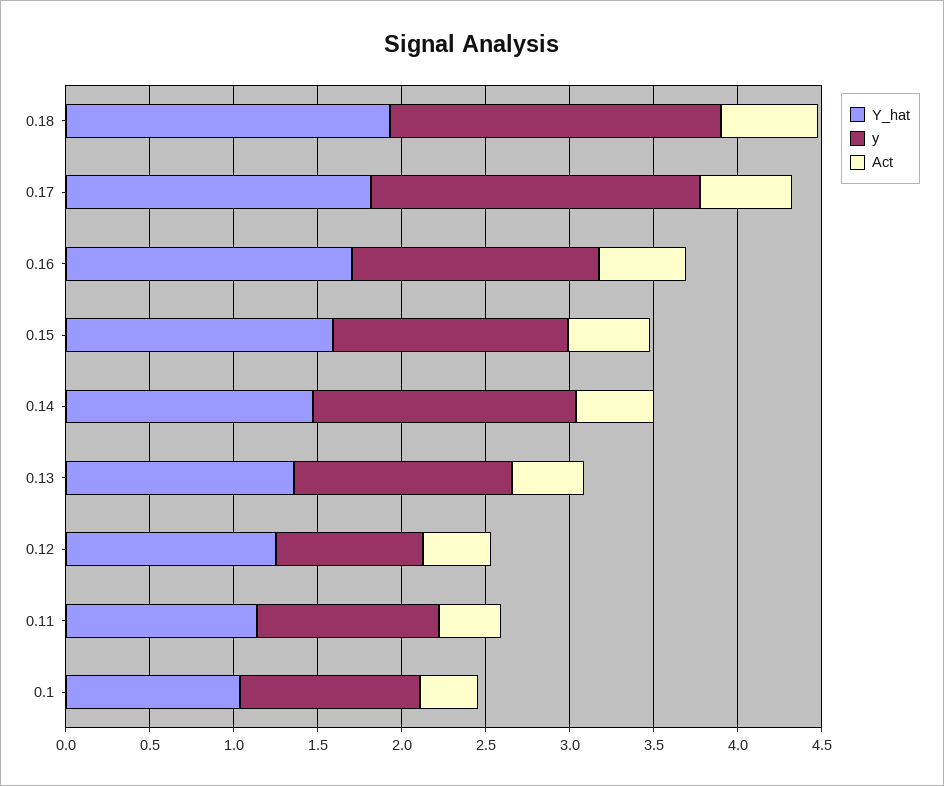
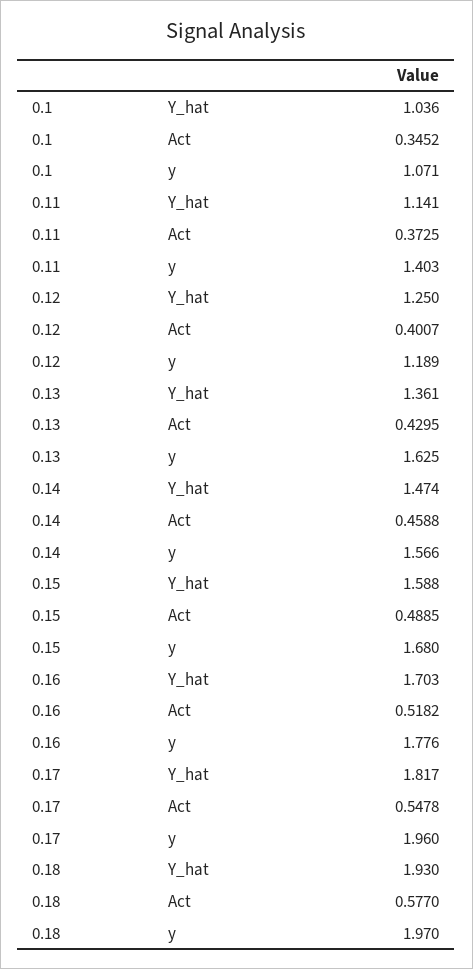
  {
    "Y_hat": {
      "0.18": 1.93,
      "0.17": 1.817,
      "0.16": 1.703,
      "0.15": 1.588,
      "0.14": 1.474,
      "0.13": 1.361,
      "0.12": 1.25,
      "0.11": 1.141,
      "0.1": 1.036
    },
    "y": {
      "0.18": 1.97,
      "0.17": 1.96,
-     "0.16": 1.5,
+     "0.16": 1.776,
-     "0.15": 1.4,
+     "0.15": 1.68,
      "0.14": 1.566,
-     "0.13": 1.3,
+     "0.13": 1.625,
-     "0.12": 0.9,
+     "0.12": 1.189,
-     "0.11": 1.1,
+     "0.11": 1.403,
      "0.1": 1.071
    },
    "Act": {
      "0.18": 0.577,
      "0.17": 0.5478,
      "0.16": 0.5182,
      "0.15": 0.4885,
      "0.14": 0.4588,
      "0.13": 0.4295,
      "0.12": 0.4007,
      "0.11": 0.3725,
      "0.1": 0.3452
    }
  }

